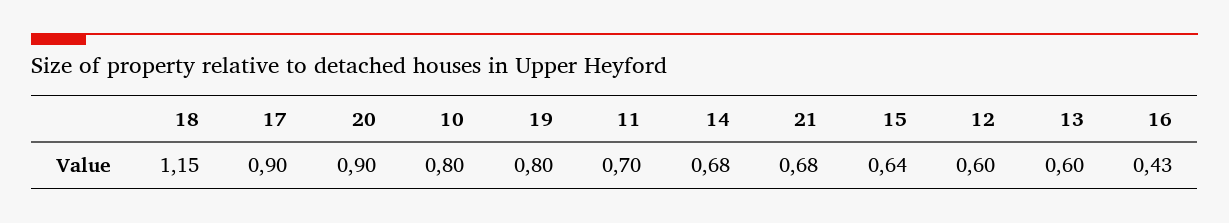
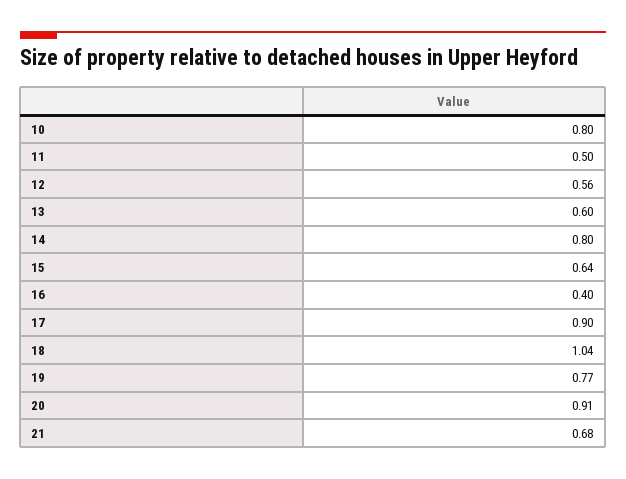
  {
-   "18": 1.15,
+   "18": 1.04,
    "17": 0.9,
-   "20": 0.9,
+   "20": 0.91,
    "10": 0.8,
-   "19": 0.8,
+   "19": 0.77,
-   "11": 0.7,
+   "11": 0.5,
-   "14": 0.68,
+   "14": 0.8,
    "21": 0.68,
    "15": 0.64,
-   "12": 0.6,
+   "12": 0.56,
    "13": 0.6,
-   "16": 0.43
+   "16": 0.4
  }

